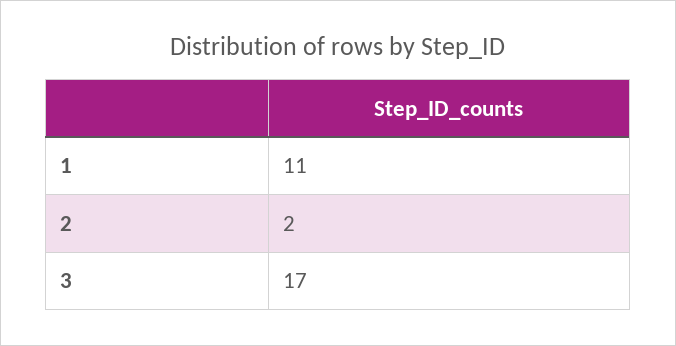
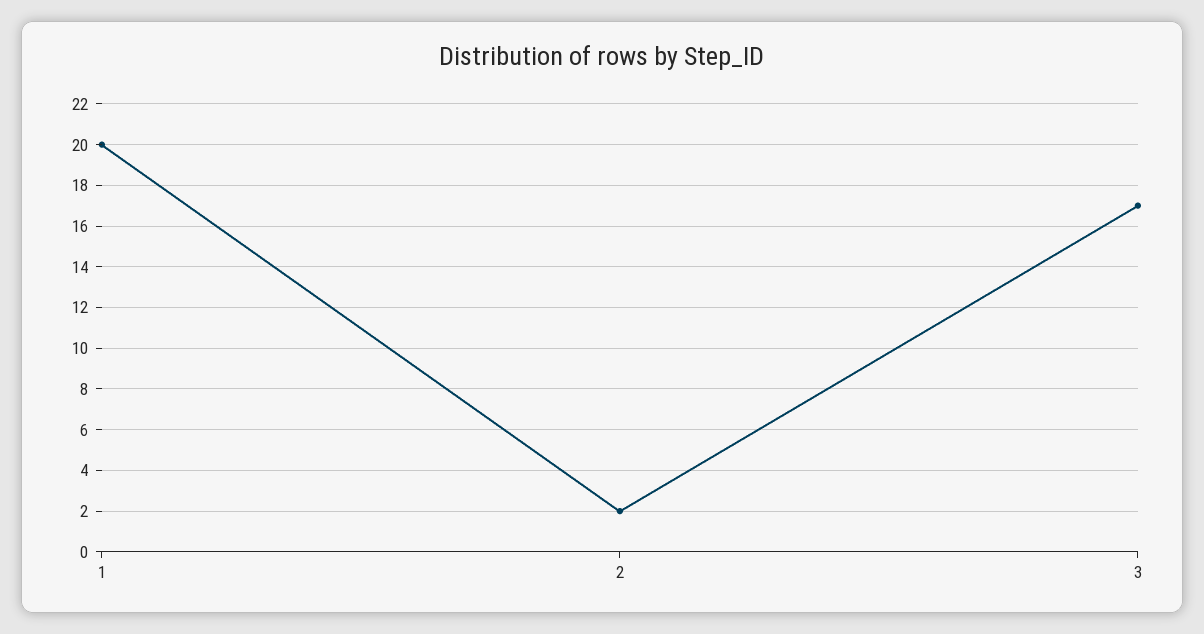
  {
-   "1": 11,
+   "1": 20,
    "2": 2,
    "3": 17
  }

